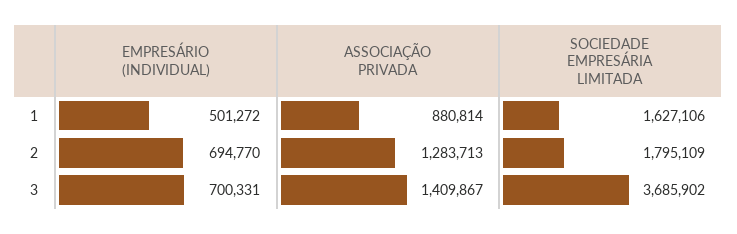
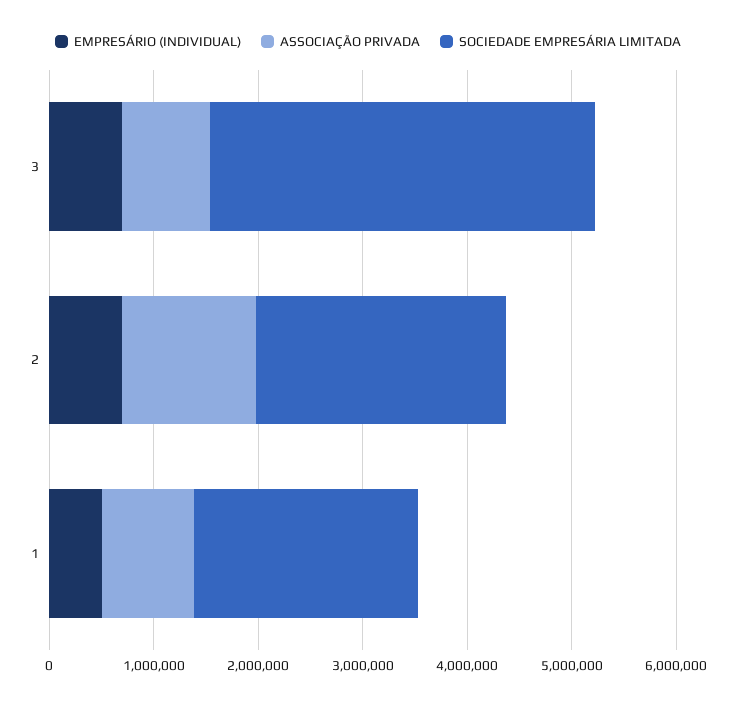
  {
    "EMPRESÁRIO (INDIVIDUAL)": {
      "1": 501272,
      "2": 694770,
      "3": 700331
    },
    "ASSOCIAÇÃO PRIVADA": {
      "1": 880814,
      "2": 1283713,
-     "3": 1409867
+     "3": 800000
    },
    "SOCIEDADE EMPRESÁRIA LIMITADA": {
-     "1": 1627106,
+     "1": 2200000,
-     "2": 1795109,
+     "2": 2400000,
      "3": 3685902
    }
  }

